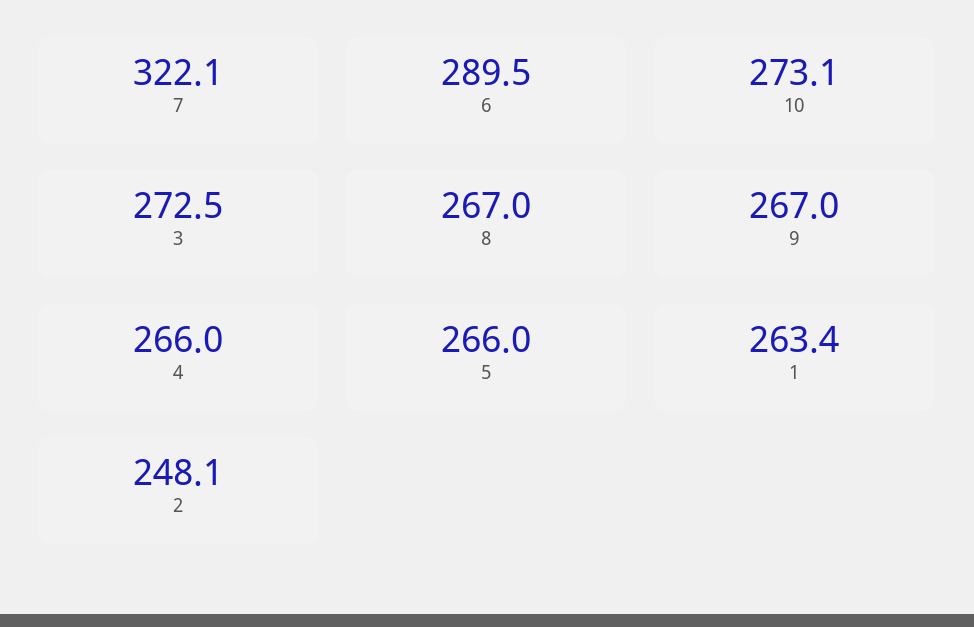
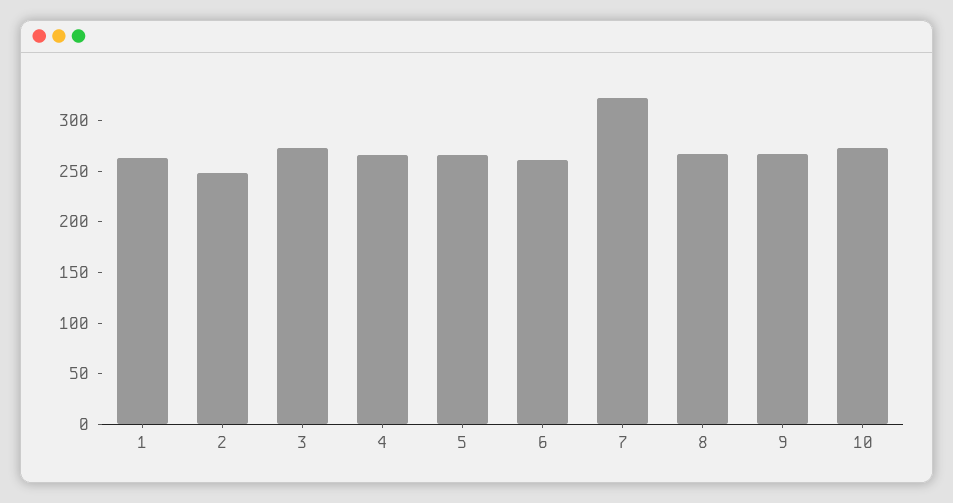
  {
    "7": 322.1,
-   "6": 289.5,
+   "6": 260,
    "10": 273.1,
    "3": 272.5,
    "8": 267,
    "9": 267,
    "4": 266,
    "5": 266,
    "1": 263.4,
    "2": 248.1
  }

